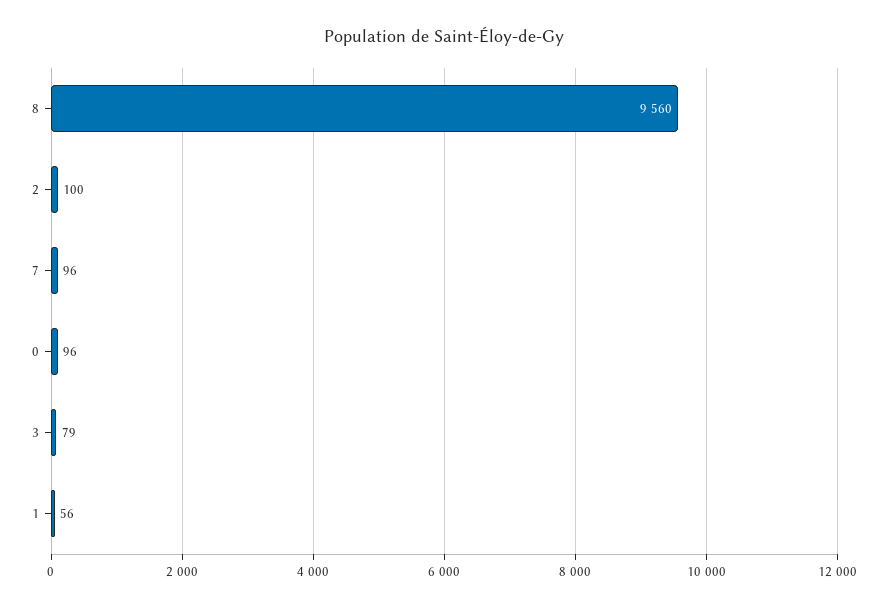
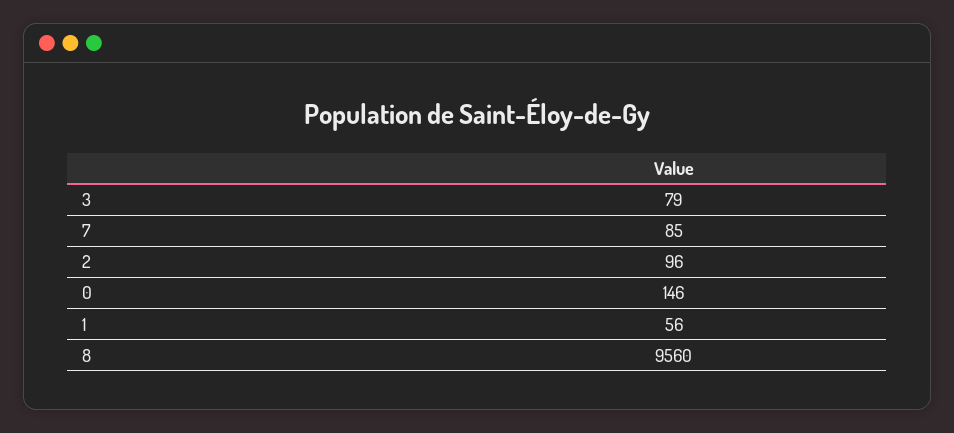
  {
    "8": 9560,
-   "2": 100,
+   "2": 96,
-   "7": 96,
+   "7": 85,
-   "0": 96,
+   "0": 146,
    "3": 79,
    "1": 56
  }

